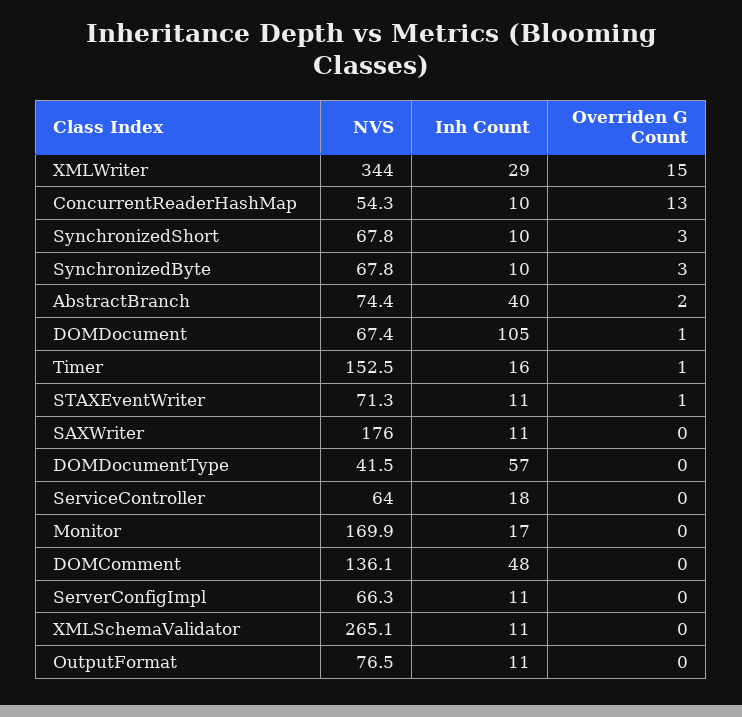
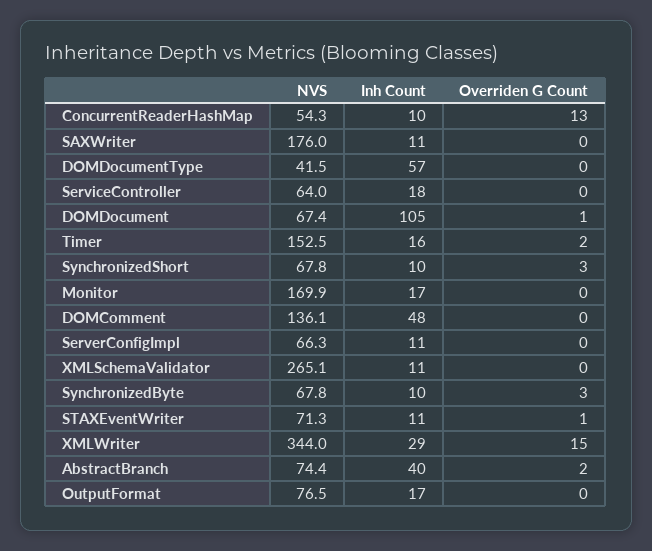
  {
    "NVS": {
      "XMLWriter": 344,
      "ConcurrentReaderHashMap": 54.3,
      "SynchronizedShort": 67.8,
      "SynchronizedByte": 67.8,
      "AbstractBranch": 74.4,
      "DOMDocument": 67.4,
      "Timer": 152.5,
      "STAXEventWriter": 71.3,
      "SAXWriter": 176,
      "DOMDocumentType": 41.5,
      "ServiceController": 64,
      "Monitor": 169.9,
      "DOMComment": 136.1,
      "ServerConfigImpl": 66.3,
      "XMLSchemaValidator": 265.1,
      "OutputFormat": 76.5
    },
    "Inh Count": {
      "XMLWriter": 29,
      "ConcurrentReaderHashMap": 10,
      "SynchronizedShort": 10,
      "SynchronizedByte": 10,
      "AbstractBranch": 40,
      "DOMDocument": 105,
      "Timer": 16,
      "STAXEventWriter": 11,
      "SAXWriter": 11,
      "DOMDocumentType": 57,
      "ServiceController": 18,
      "Monitor": 17,
      "DOMComment": 48,
      "ServerConfigImpl": 11,
      "XMLSchemaValidator": 11,
-     "OutputFormat": 11
+     "OutputFormat": 17
    },
    "Overriden G Count": {
      "XMLWriter": 15,
      "ConcurrentReaderHashMap": 13,
      "SynchronizedShort": 3,
      "SynchronizedByte": 3,
      "AbstractBranch": 2,
      "DOMDocument": 1,
-     "Timer": 1,
+     "Timer": 2,
      "STAXEventWriter": 1,
      "SAXWriter": 0,
      "DOMDocumentType": 0,
      "ServiceController": 0,
      "Monitor": 0,
      "DOMComment": 0,
      "ServerConfigImpl": 0,
      "XMLSchemaValidator": 0,
      "OutputFormat": 0
    }
  }

